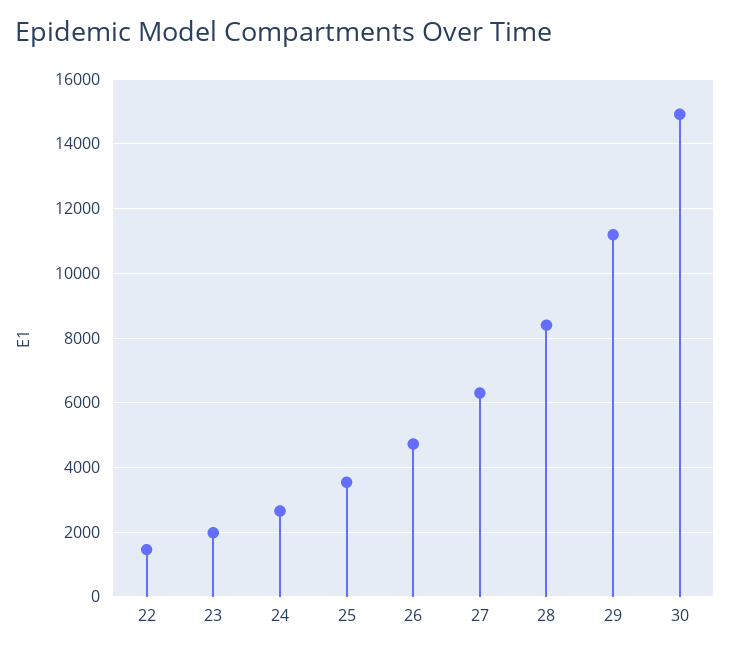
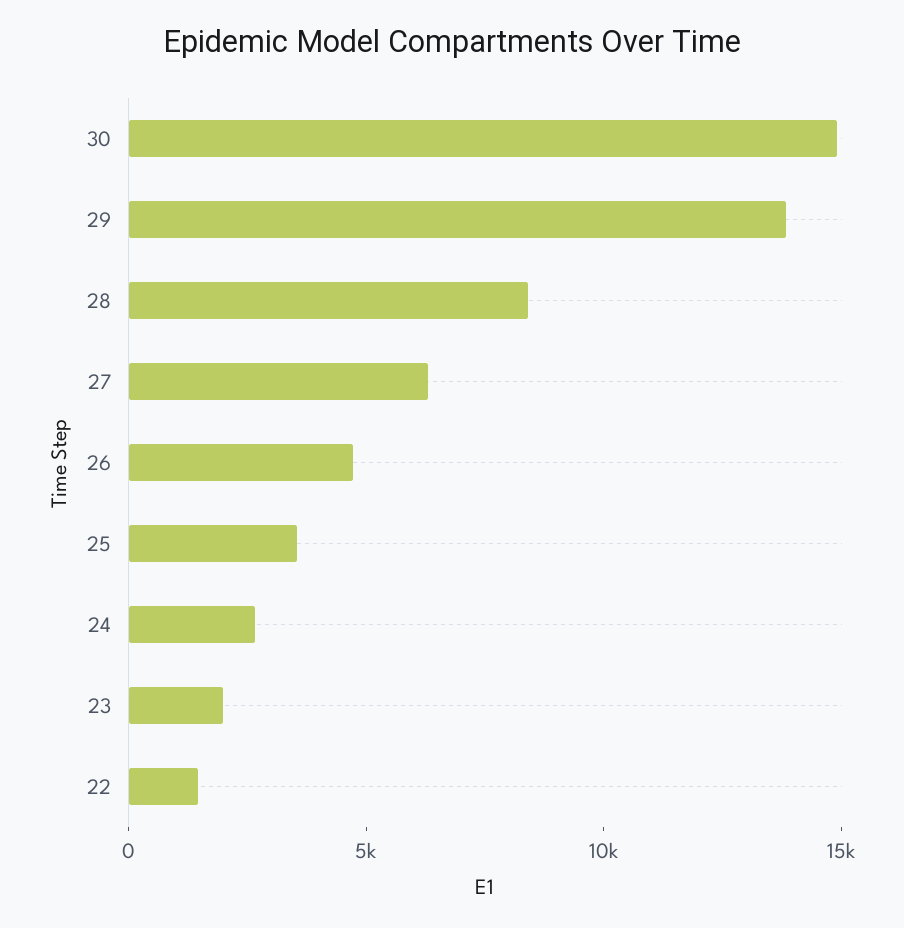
  {
    "22": 1400,
    "23": 2000,
    "24": 2600,
    "25": 3600,
    "26": 4800,
    "27": 6400,
    "28": 8400,
-   "29": 11200,
+   "29": 14000,
    "30": 15000
  }

